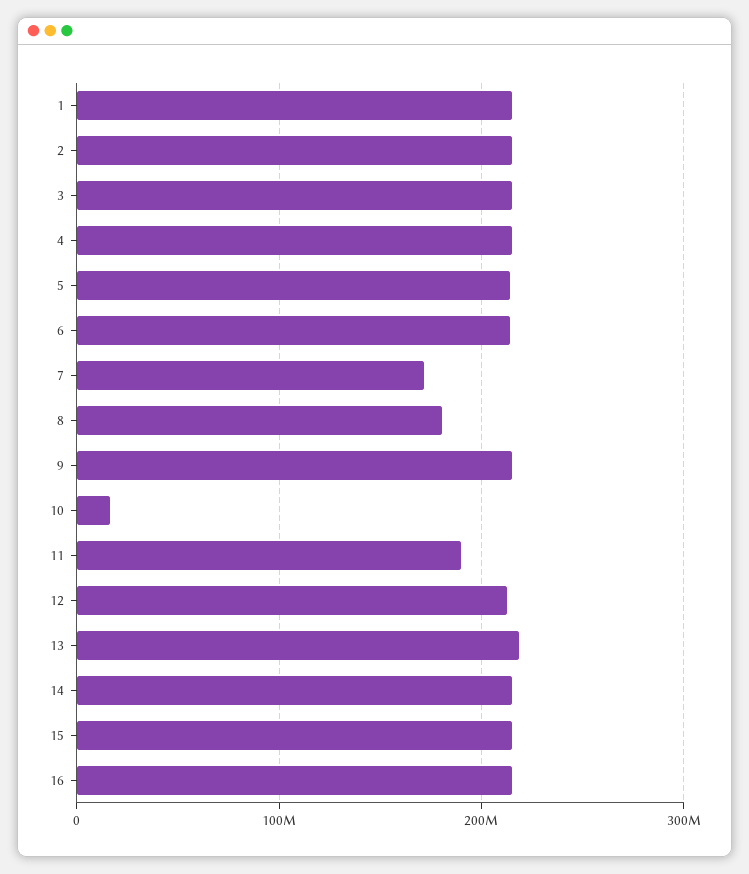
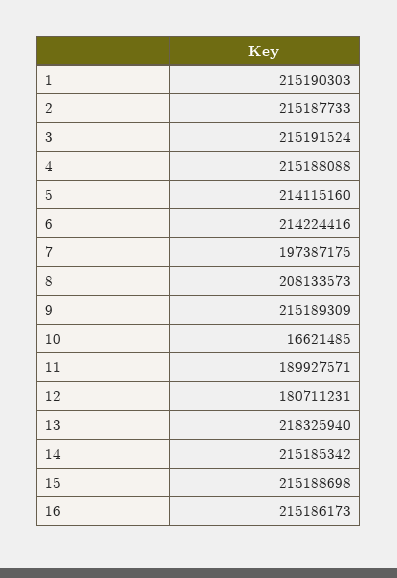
  {
    "1": 215190303,
    "2": 215187733,
    "3": 215191524,
    "4": 215188088,
    "5": 214115160,
    "6": 214224416,
-   "7": 170000000,
+   "7": 197387175,
-   "8": 180000000,
+   "8": 208133573,
    "9": 215189309,
    "10": 16621485,
    "11": 189927571,
-   "12": 210000000,
+   "12": 180711231,
    "13": 218325940,
    "14": 215185342,
    "15": 215188698,
    "16": 215186173
  }

